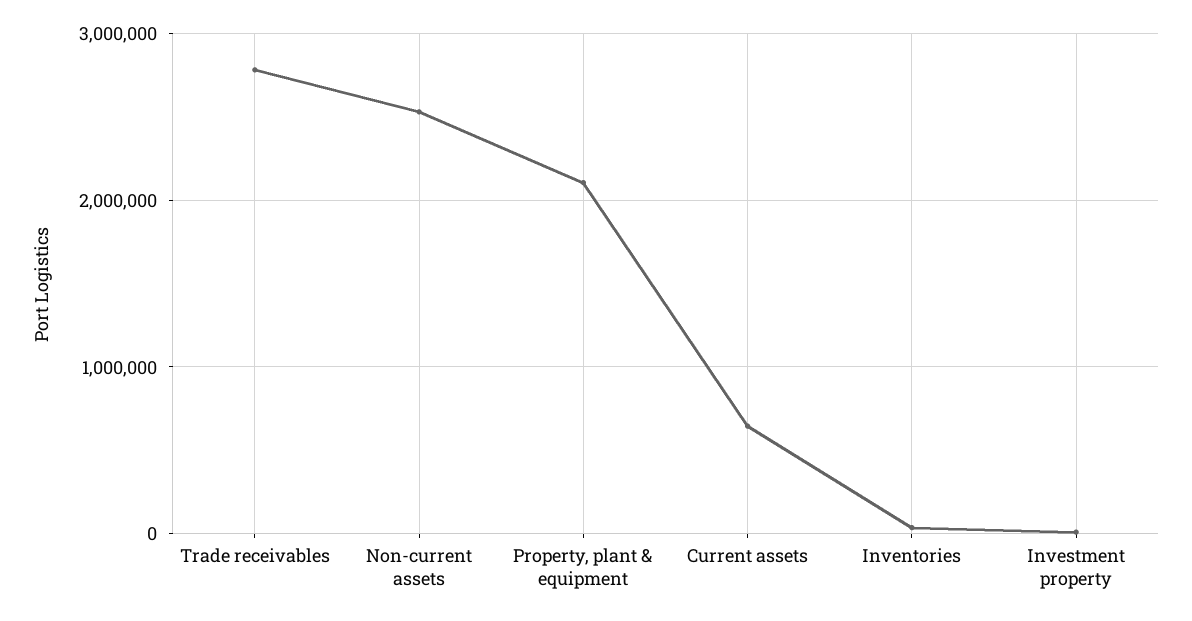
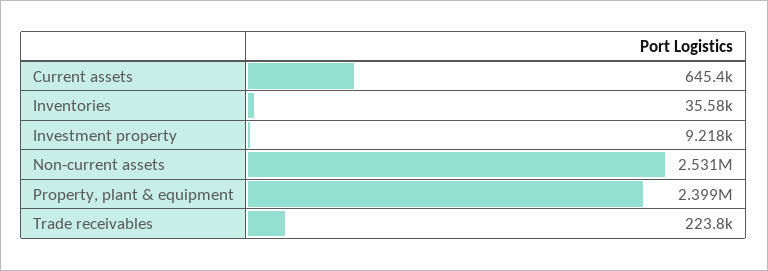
  {
-   "Trade receivables": 2800000,
+   "Trade receivables": 223800,
    "Non-current assets": 2531000,
-   "Property, plant & equipment": 2100000,
+   "Property, plant & equipment": 2399000,
    "Current assets": 645400,
    "Inventories": 35580,
    "Investment property": 9218
  }

